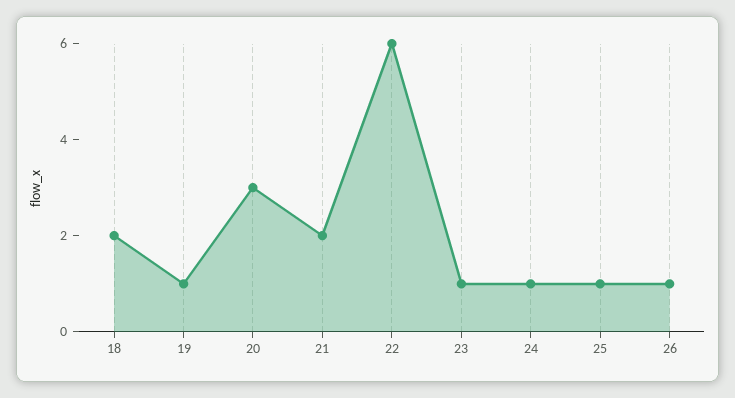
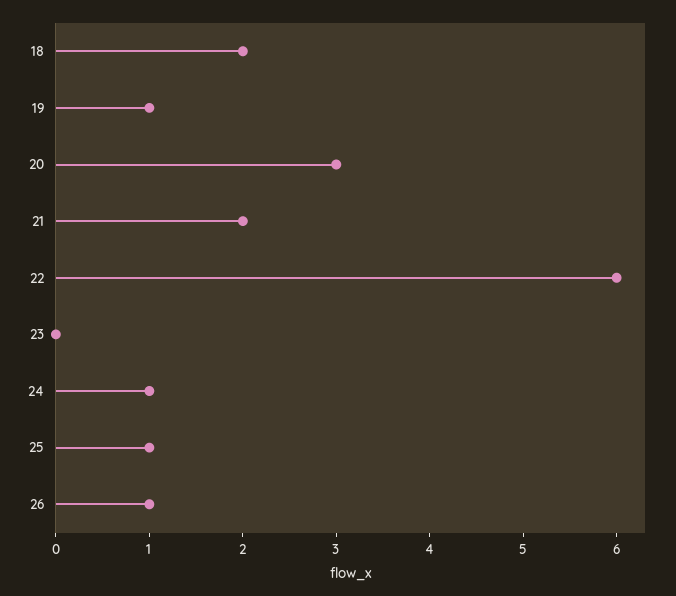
  {
    "18": 2,
    "19": 1,
    "20": 3,
    "21": 2,
    "22": 6,
-   "23": 1,
+   "23": 0,
    "24": 1,
    "25": 1,
    "26": 1
  }

